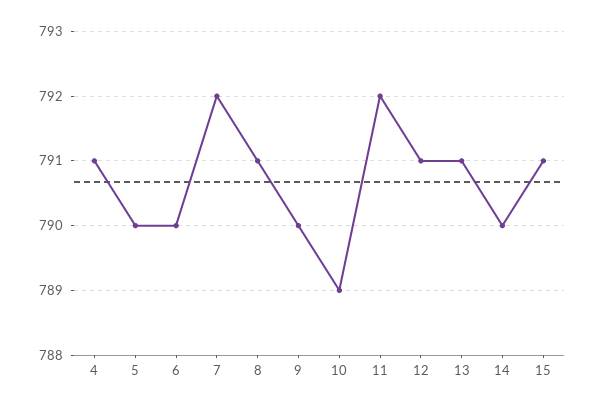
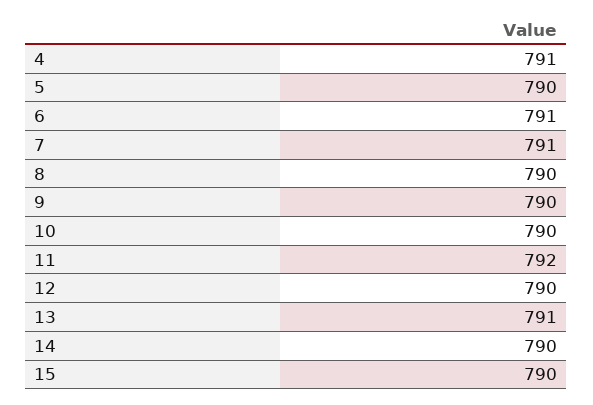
  {
    "4": 791,
    "5": 790,
-   "6": 790,
+   "6": 791,
-   "7": 792,
+   "7": 791,
-   "8": 791,
+   "8": 790,
    "9": 790,
-   "10": 789,
+   "10": 790,
    "11": 792,
-   "12": 791,
+   "12": 790,
    "13": 791,
    "14": 790,
-   "15": 791
+   "15": 790
  }

